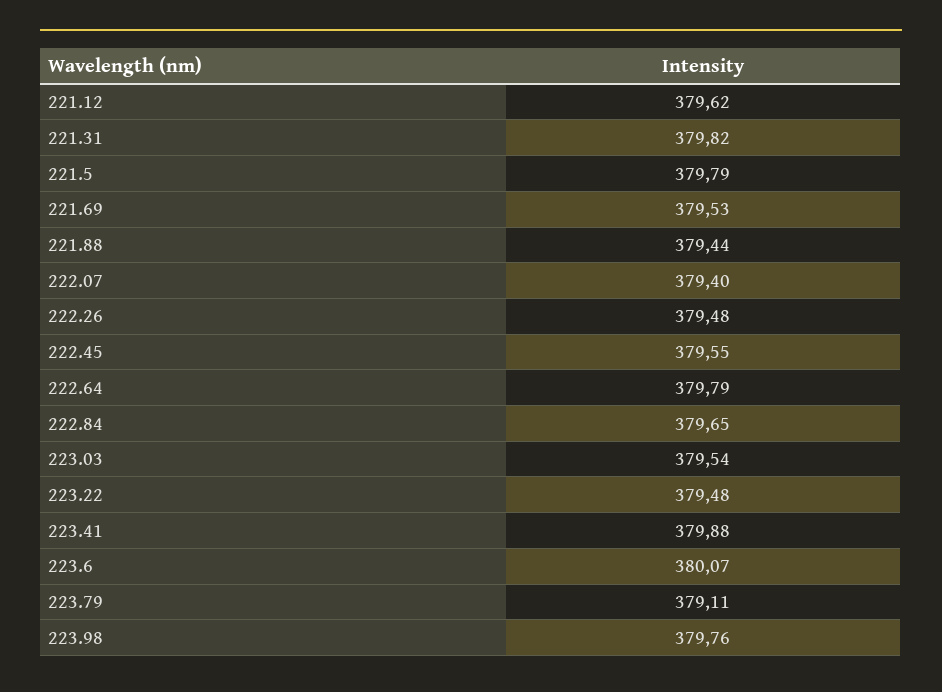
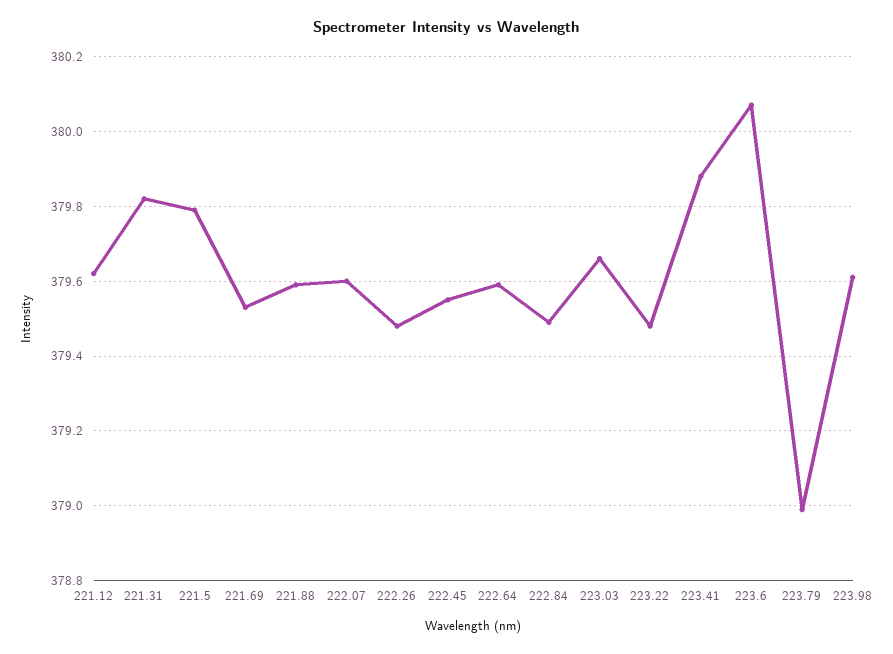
  {
    "221.12": 379.62,
    "221.31": 379.82,
    "221.5": 379.79,
    "221.69": 379.53,
-   "221.88": 379.44,
+   "221.88": 379.6,
-   "222.07": 379.4,
+   "222.07": 379.6,
    "222.26": 379.48,
    "222.45": 379.55,
-   "222.64": 379.79,
+   "222.64": 379.6,
-   "222.84": 379.65,
+   "222.84": 379.5,
-   "223.03": 379.54,
+   "223.03": 379.65,
    "223.22": 379.48,
    "223.41": 379.88,
    "223.6": 380.07,
-   "223.79": 379.11,
+   "223.79": 379,
-   "223.98": 379.76
+   "223.98": 379.6
  }

